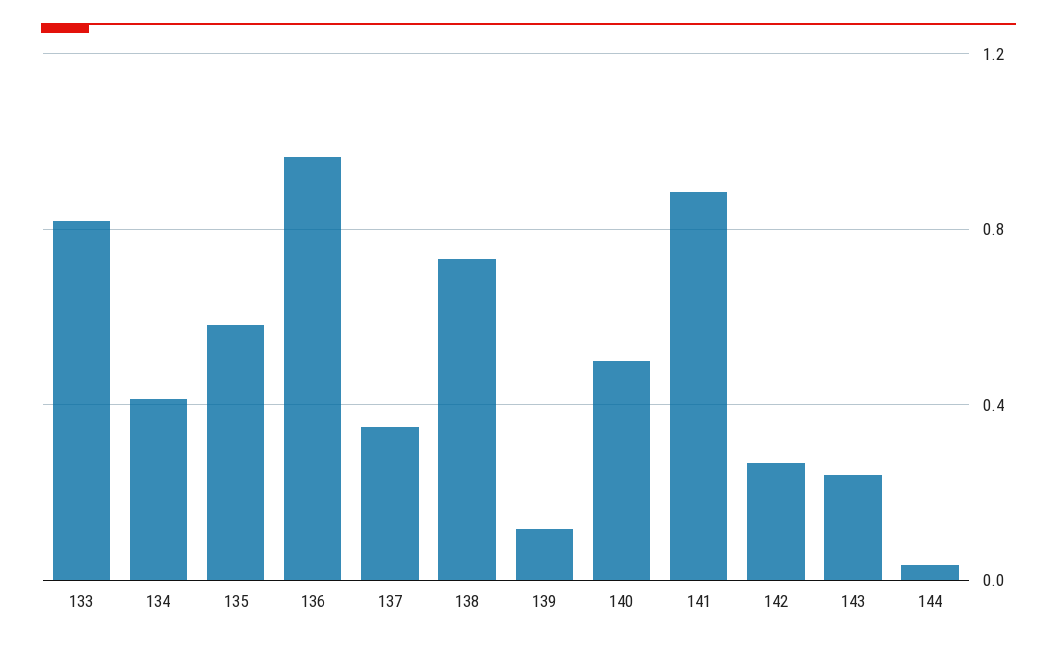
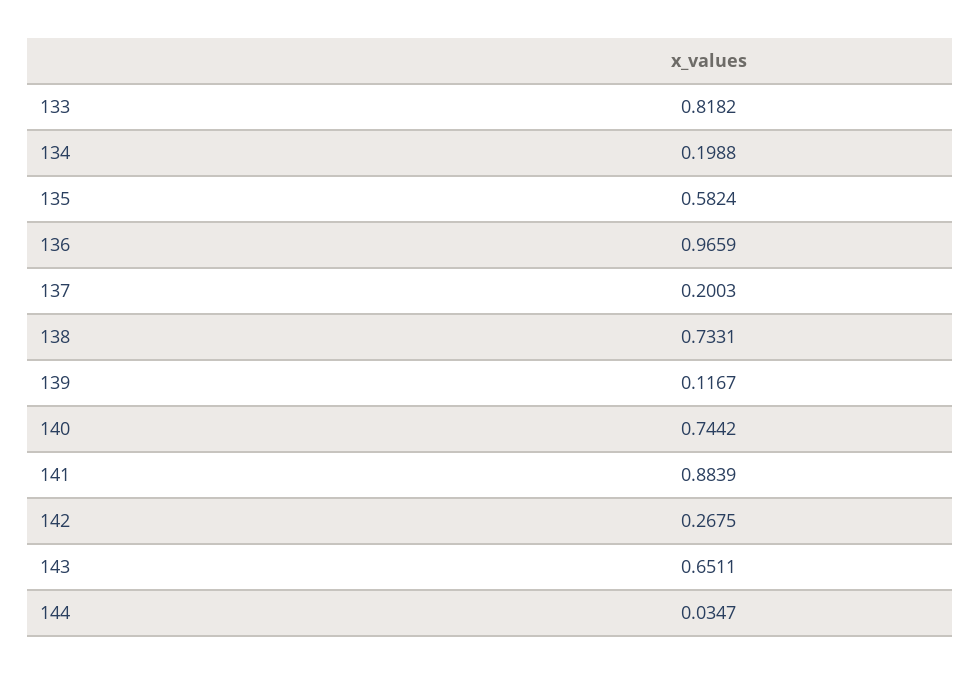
  {
    "133": 0.8182,
-   "134": 0.4,
+   "134": 0.1988,
    "135": 0.5824,
    "136": 0.9659,
-   "137": 0.35,
+   "137": 0.2003,
    "138": 0.7331,
    "139": 0.1167,
-   "140": 0.5,
+   "140": 0.7442,
    "141": 0.8839,
    "142": 0.2675,
-   "143": 0.25,
+   "143": 0.6511,
    "144": 0.0347
  }

